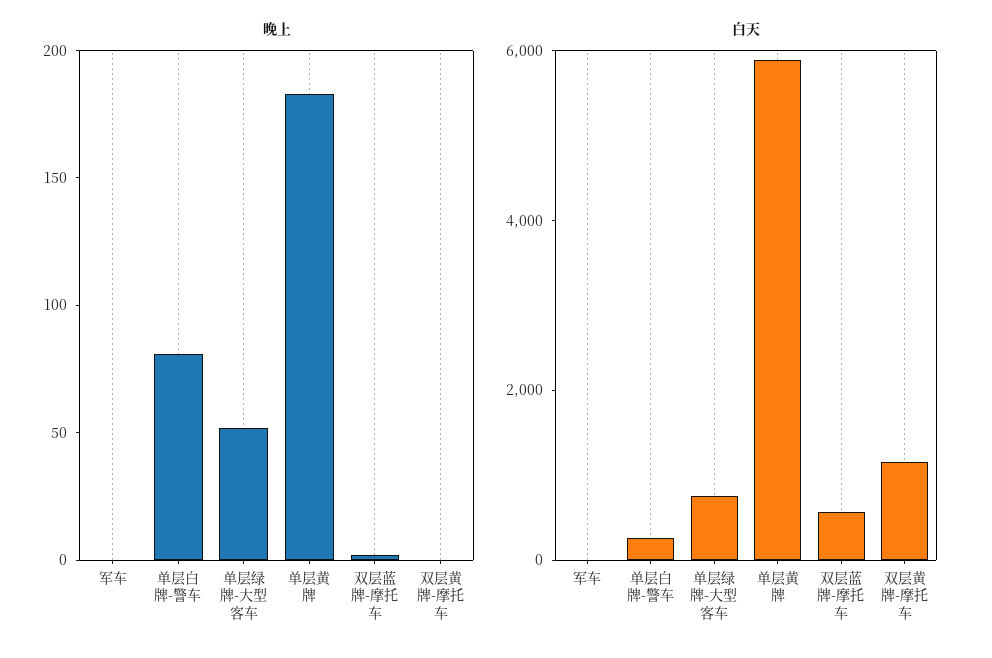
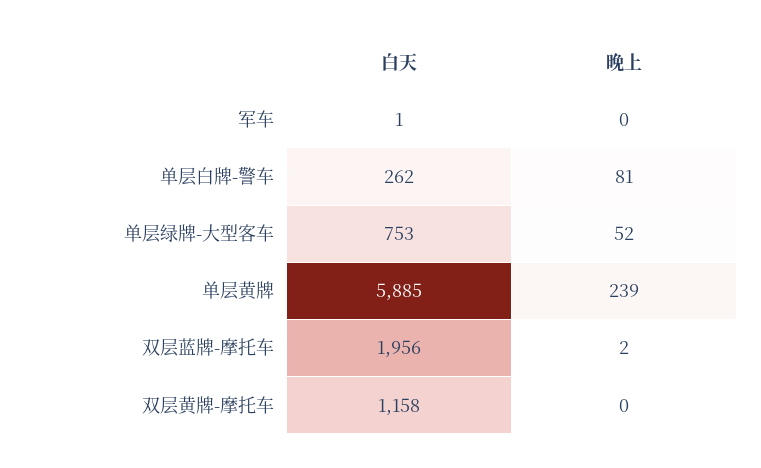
  {
    "晚上": {
      "军车": 0,
      "单层白牌-警车": 81,
      "单层绿牌-大型客车": 52,
-     "单层黄牌": 180,
+     "单层黄牌": 239,
      "双层蓝牌-摩托车": 2,
      "双层黄牌-摩托车": 0
    },
    "白天": {
      "军车": 1,
      "单层白牌-警车": 262,
      "单层绿牌-大型客车": 753,
      "单层黄牌": 5885,
-     "双层蓝牌-摩托车": 500,
+     "双层蓝牌-摩托车": 1956,
      "双层黄牌-摩托车": 1158
    }
  }

